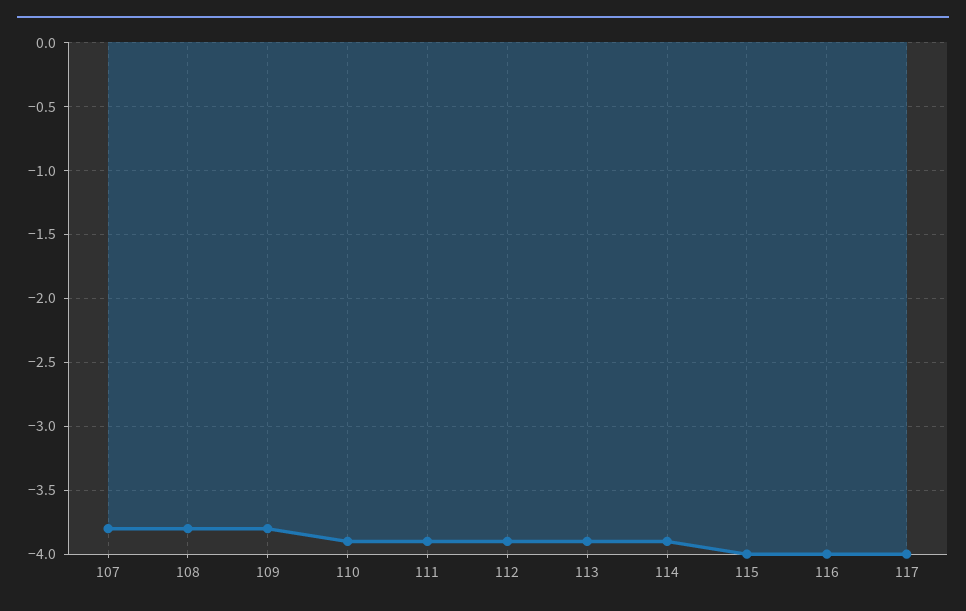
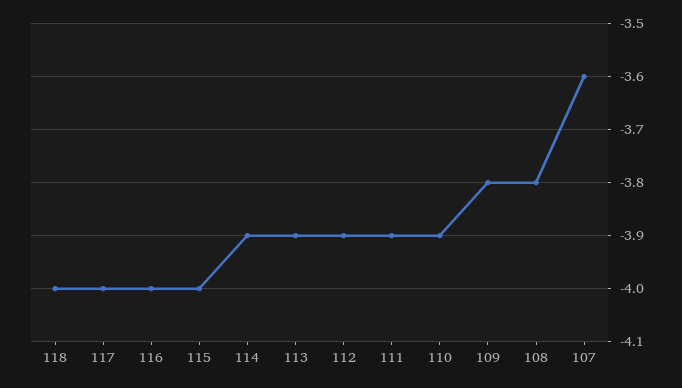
  {
-   "107": -3.8,
+   "107": -3.6,
    "108": -3.8,
    "109": -3.8,
    "110": -3.9,
    "111": -3.9,
    "112": -3.9,
    "113": -3.9,
    "114": -3.9,
    "115": -4,
    "116": -4,
-   "117": -4
+   "117": -4,
+   "118": -4
  }

